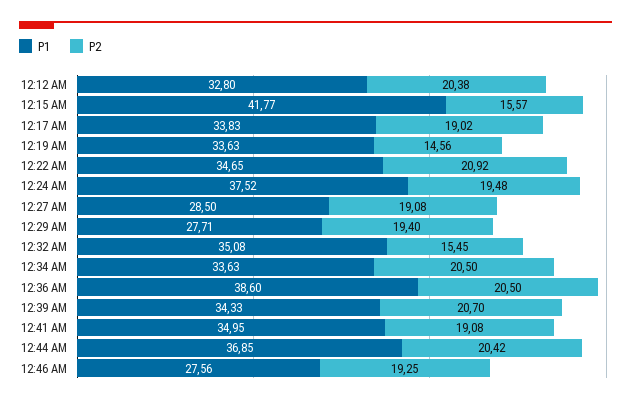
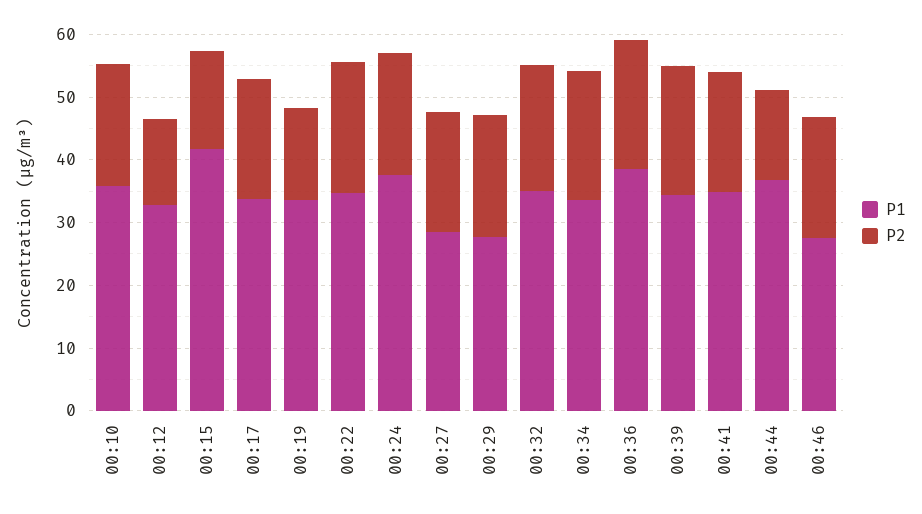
  {
    "P1": {
      "12:12 AM": 32.8,
      "12:15 AM": 41.77,
      "12:17 AM": 33.83,
      "12:19 AM": 33.63,
      "12:22 AM": 34.65,
      "12:24 AM": 37.52,
      "12:27 AM": 28.5,
      "12:29 AM": 27.71,
      "12:32 AM": 35.08,
      "12:34 AM": 33.63,
      "12:36 AM": 38.6,
      "12:39 AM": 34.33,
      "12:41 AM": 34.95,
      "12:44 AM": 36.85,
-     "12:46 AM": 27.56
+     "12:46 AM": 27.56,
+     "00:10": 36
    },
    "P2": {
-     "12:12 AM": 20.38,
+     "12:12 AM": 14,
      "12:15 AM": 15.57,
      "12:17 AM": 19.02,
      "12:19 AM": 14.56,
      "12:22 AM": 20.92,
      "12:24 AM": 19.48,
      "12:27 AM": 19.08,
      "12:29 AM": 19.4,
-     "12:32 AM": 15.45,
+     "12:32 AM": 20,
      "12:34 AM": 20.5,
      "12:36 AM": 20.5,
      "12:39 AM": 20.7,
      "12:41 AM": 19.08,
-     "12:44 AM": 20.42,
+     "12:44 AM": 14,
-     "12:46 AM": 19.25
+     "12:46 AM": 19.25,
+     "00:10": 20
    }
  }

